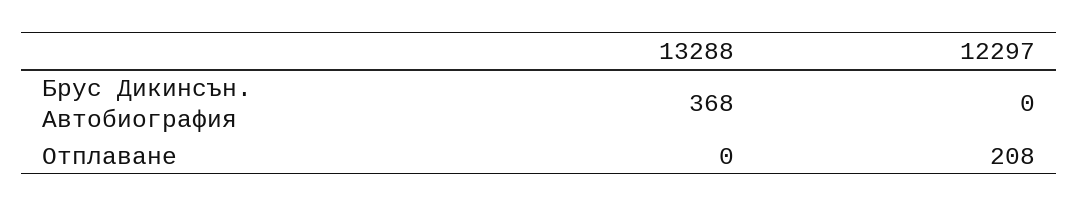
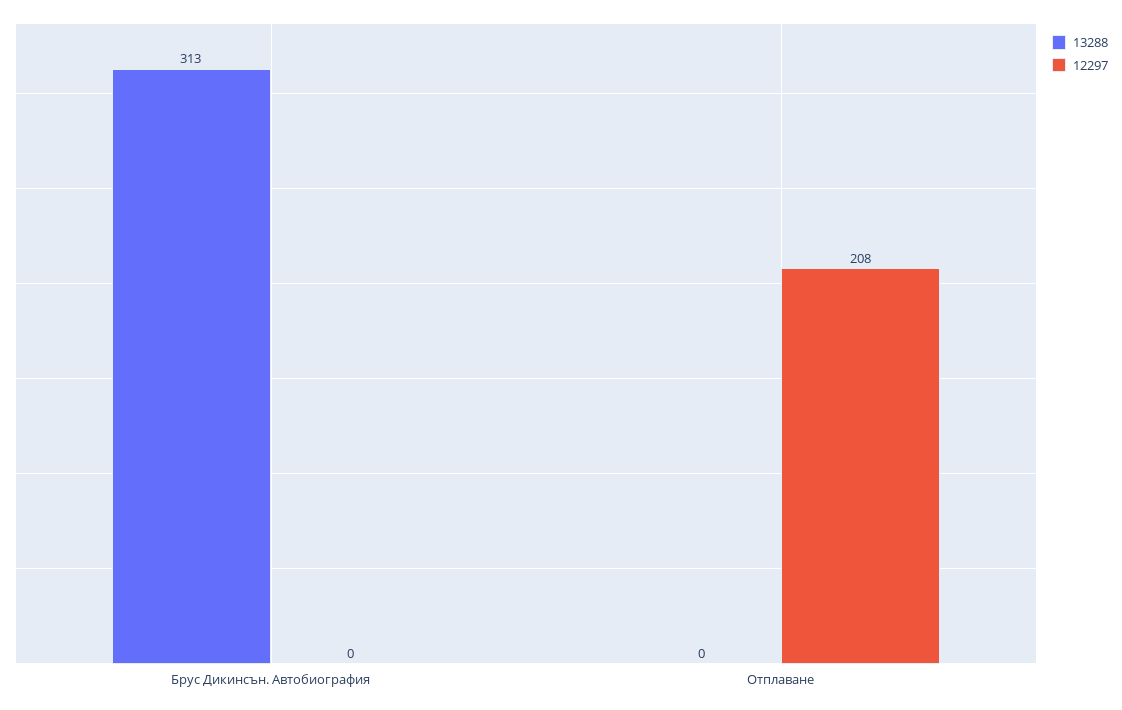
  {
    "13288": {
-     "Брус Дикинсън. Автобиография": 368,
+     "Брус Дикинсън. Автобиография": 313,
      "Отплаване": 0
    },
    "12297": {
      "Брус Дикинсън. Автобиография": 0,
      "Отплаване": 208
    }
  }

